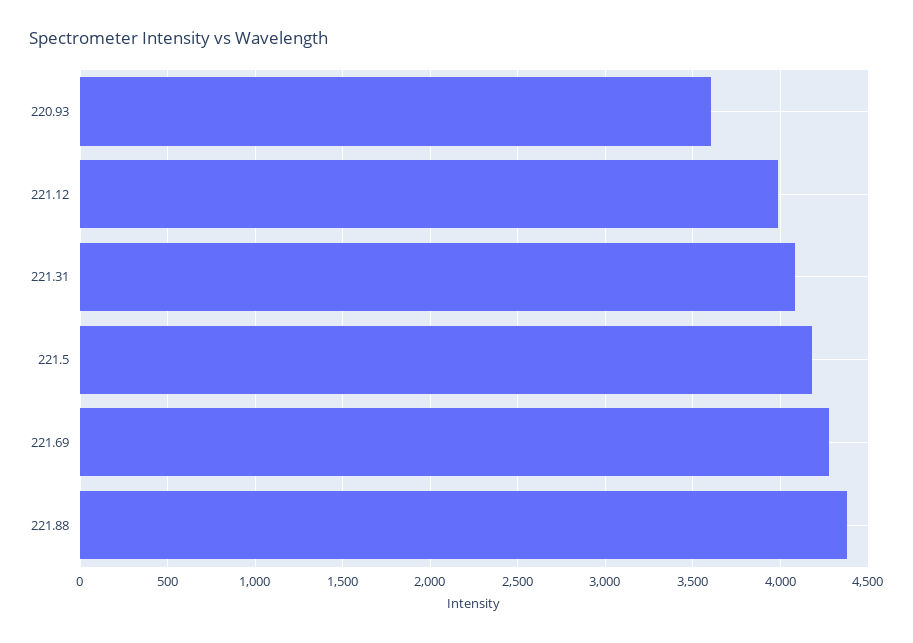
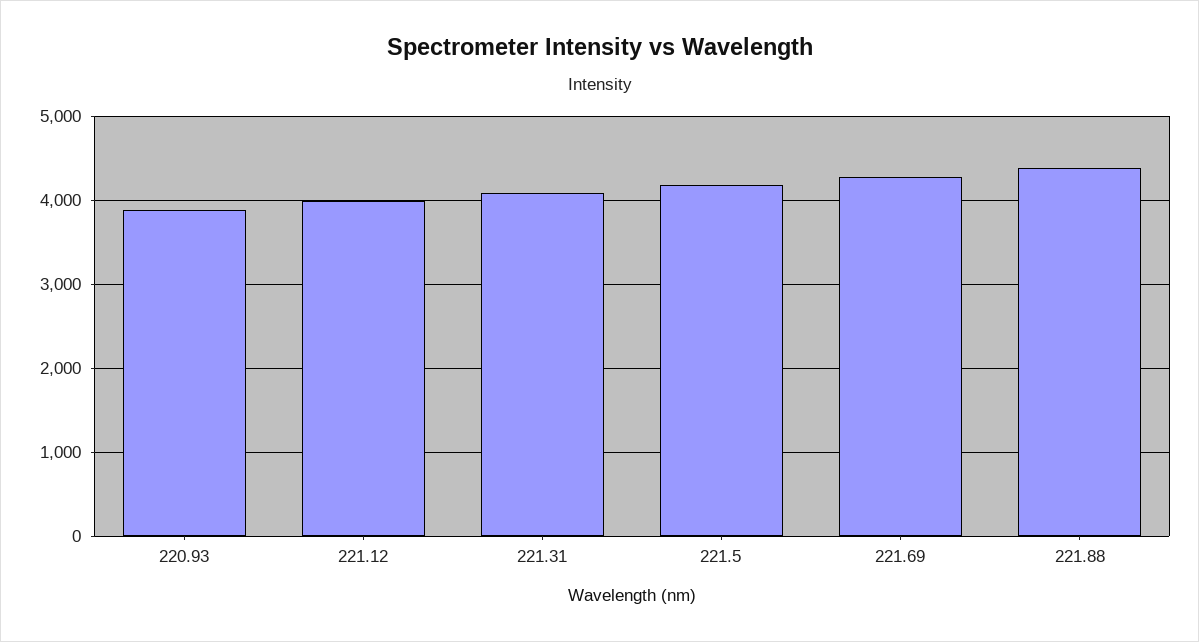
  {
-   "220.93": 3600,
+   "220.93": 3900,
    "221.12": 4000,
    "221.31": 4100,
    "221.5": 4200,
    "221.69": 4300,
    "221.88": 4400
  }

